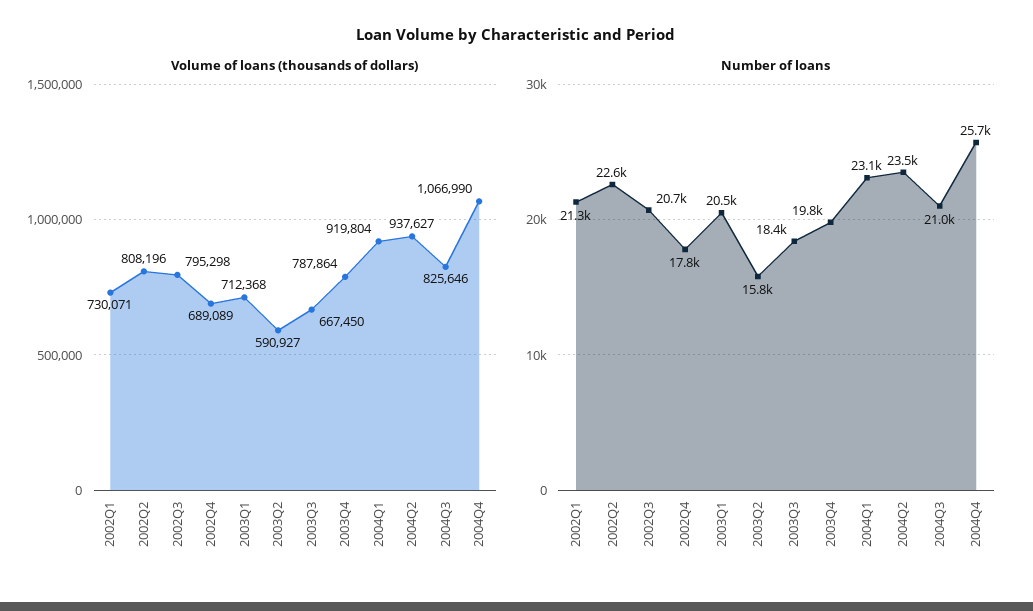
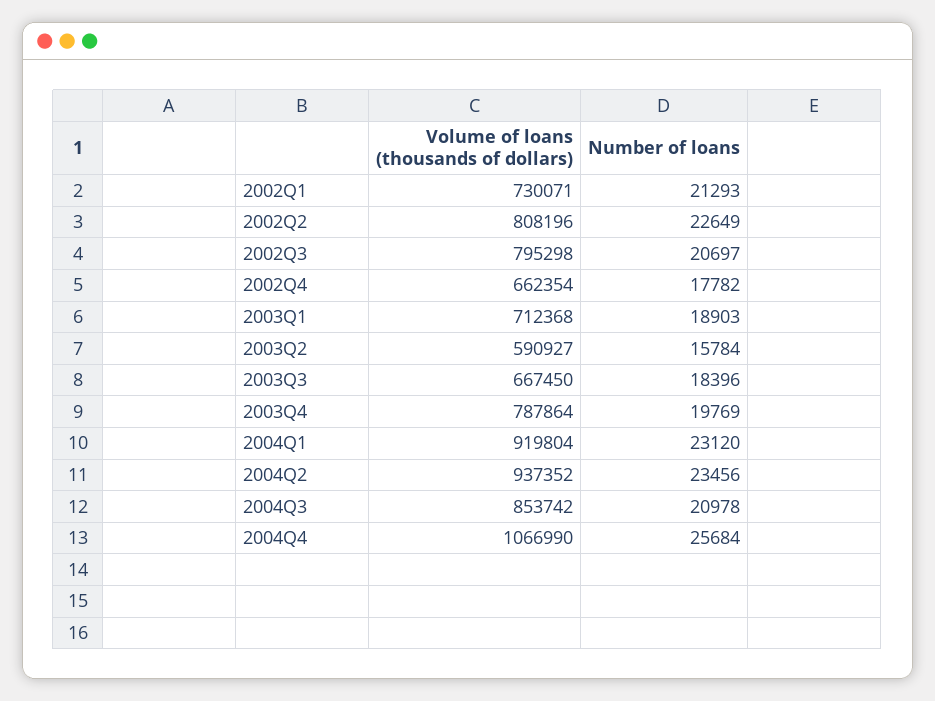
  {
    "Volume of loans (thousands of dollars)": {
      "2002Q1": 730071,
      "2002Q2": 808196,
      "2002Q3": 795298,
-     "2002Q4": 689089,
+     "2002Q4": 662354,
      "2003Q1": 712368,
      "2003Q2": 590927,
      "2003Q3": 667450,
      "2003Q4": 787864,
      "2004Q1": 919804,
-     "2004Q2": 937627,
+     "2004Q2": 937352,
-     "2004Q3": 825646,
+     "2004Q3": 853742,
      "2004Q4": 1066990
    },
    "Number of loans": {
      "2002Q1": 21293,
      "2002Q2": 22649,
      "2002Q3": 20697,
      "2002Q4": 17782,
-     "2003Q1": 20500,
+     "2003Q1": 18903,
      "2003Q2": 15784,
      "2003Q3": 18396,
      "2003Q4": 19769,
      "2004Q1": 23120,
      "2004Q2": 23456,
      "2004Q3": 20978,
      "2004Q4": 25684
    }
  }

